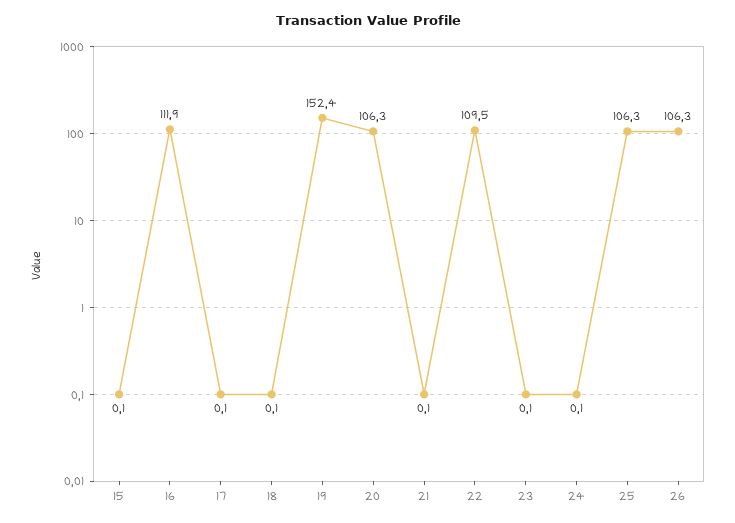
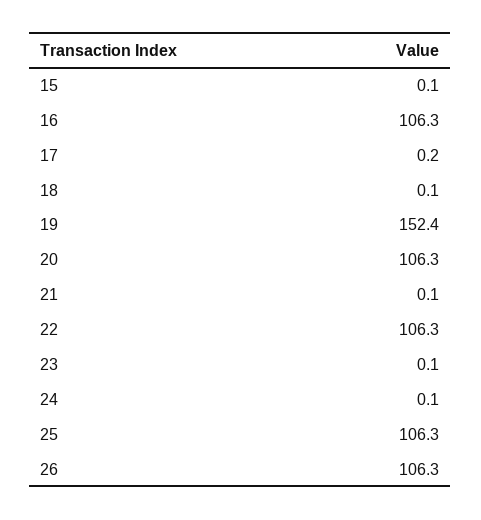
  {
    "15": 0.1,
-   "16": 111.9,
+   "16": 106.3,
-   "17": 0.1,
+   "17": 0.2,
    "18": 0.1,
    "19": 152.4,
    "20": 106.3,
    "21": 0.1,
-   "22": 109.5,
+   "22": 106.3,
    "23": 0.1,
    "24": 0.1,
    "25": 106.3,
    "26": 106.3
  }

